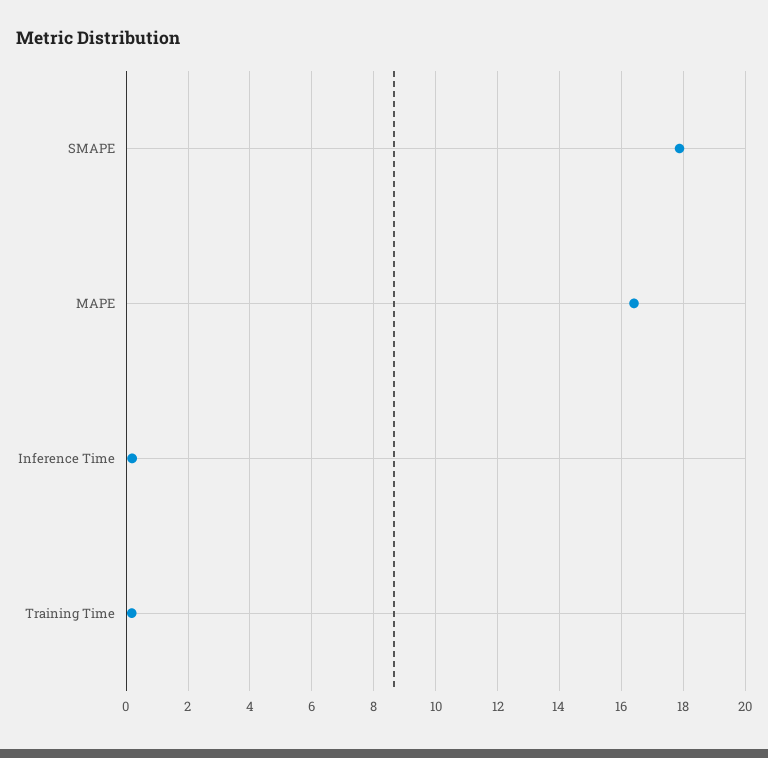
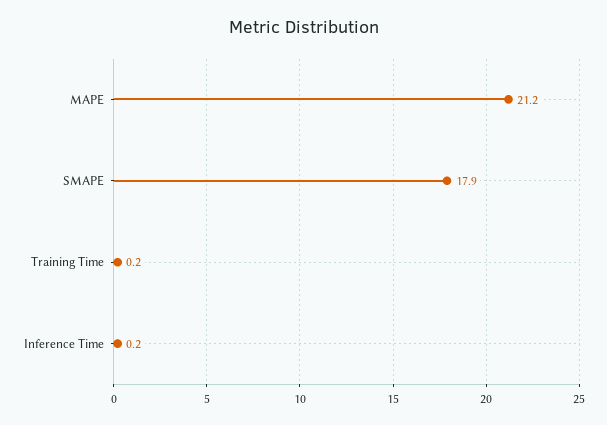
  {
    "SMAPE": 17.9,
-   "MAPE": 16.4,
+   "MAPE": 21.2,
    "Inference Time": 0.2,
    "Training Time": 0.2
  }

